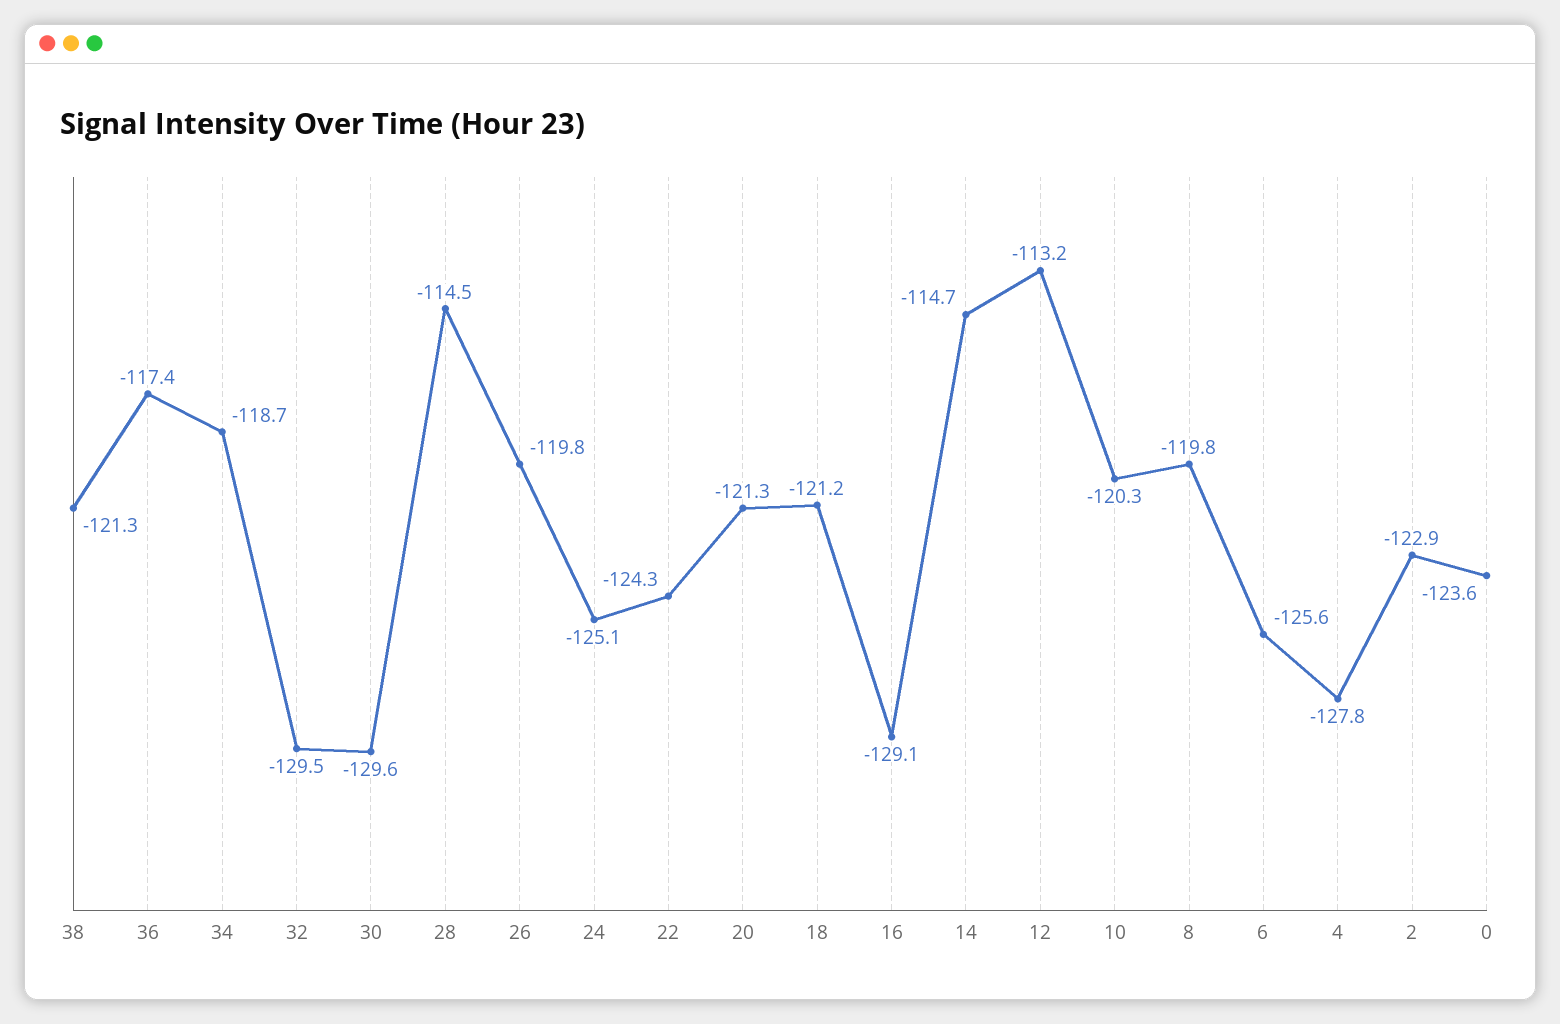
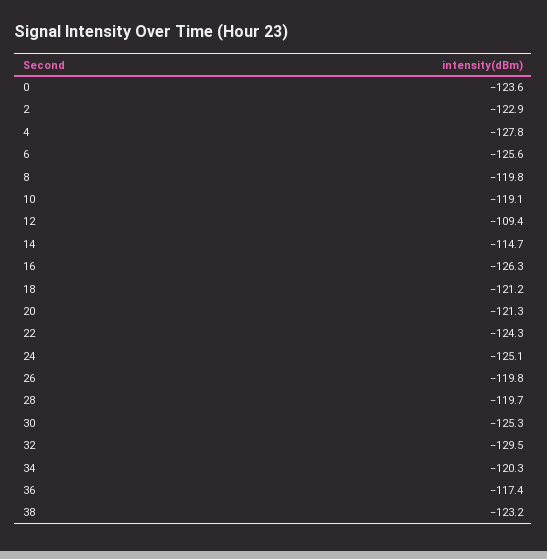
  {
-   "38": -121.3,
+   "38": -123.2,
    "36": -117.4,
-   "34": -118.7,
+   "34": -120.3,
    "32": -129.5,
-   "30": -129.6,
+   "30": -125.3,
-   "28": -114.5,
+   "28": -119.7,
    "26": -119.8,
    "24": -125.1,
    "22": -124.3,
    "20": -121.3,
    "18": -121.2,
-   "16": -129.1,
+   "16": -126.3,
    "14": -114.7,
-   "12": -113.2,
+   "12": -109.4,
-   "10": -120.3,
+   "10": -119.1,
    "8": -119.8,
    "6": -125.6,
    "4": -127.8,
    "2": -122.9,
    "0": -123.6
  }

